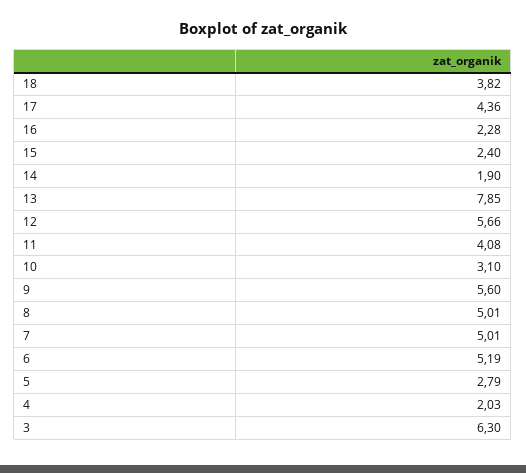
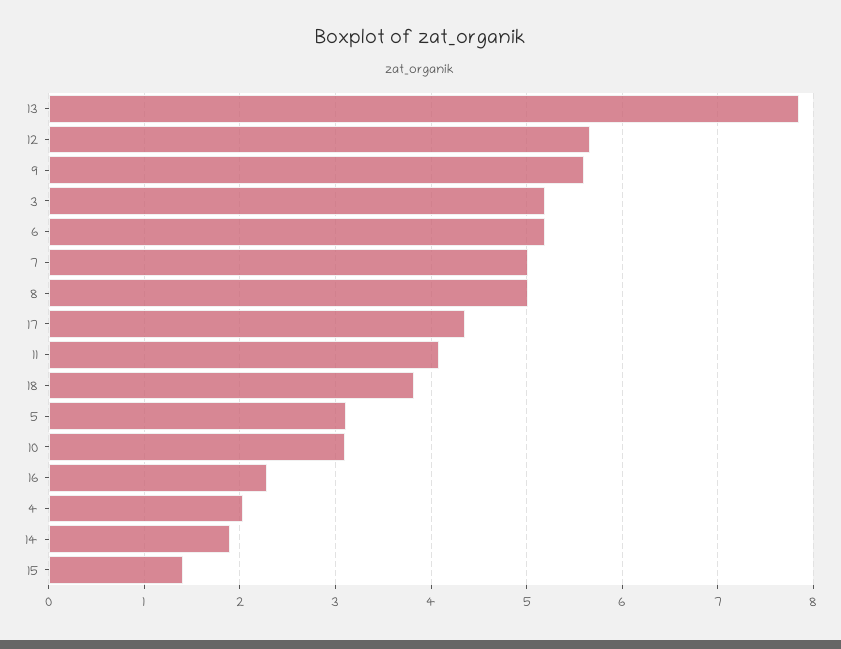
  {
    "18": 3.82,
    "17": 4.36,
    "16": 2.28,
-   "15": 2.4,
+   "15": 1.4,
    "14": 1.9,
    "13": 7.85,
    "12": 5.66,
    "11": 4.08,
    "10": 3.1,
    "9": 5.6,
    "8": 5.01,
    "7": 5.01,
    "6": 5.19,
-   "5": 2.79,
+   "5": 3.1,
    "4": 2.03,
-   "3": 6.3
+   "3": 5.2
  }

